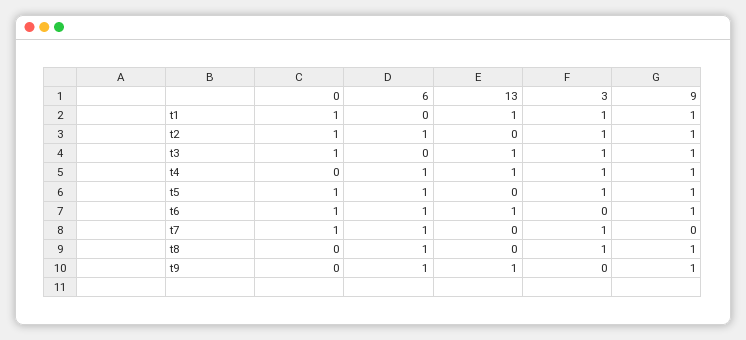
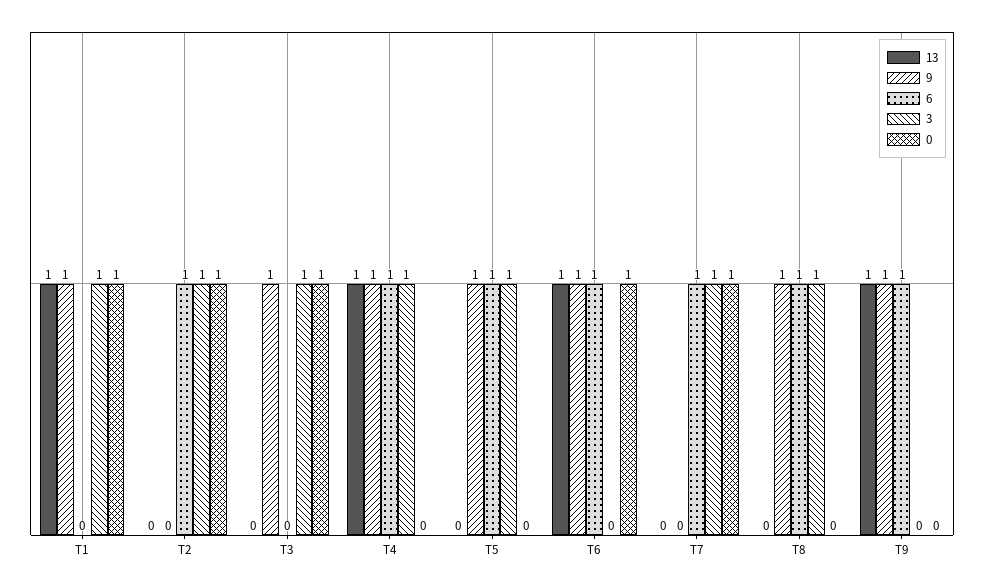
  {
    "0": {
      "t1": 1,
      "t2": 1,
      "t3": 1,
      "t4": 0,
-     "t5": 1,
+     "t5": 0,
      "t6": 1,
      "t7": 1,
      "t8": 0,
      "t9": 0
    },
    "6": {
      "t1": 0,
      "t2": 1,
      "t3": 0,
      "t4": 1,
      "t5": 1,
      "t6": 1,
      "t7": 1,
      "t8": 1,
      "t9": 1
    },
    "13": {
      "t1": 1,
      "t2": 0,
-     "t3": 1,
+     "t3": 0,
      "t4": 1,
      "t5": 0,
      "t6": 1,
      "t7": 0,
      "t8": 0,
      "t9": 1
    },
    "3": {
      "t1": 1,
      "t2": 1,
      "t3": 1,
      "t4": 1,
      "t5": 1,
      "t6": 0,
      "t7": 1,
      "t8": 1,
      "t9": 0
    },
    "9": {
      "t1": 1,
-     "t2": 1,
+     "t2": 0,
      "t3": 1,
      "t4": 1,
      "t5": 1,
      "t6": 1,
      "t7": 0,
      "t8": 1,
      "t9": 1
    }
  }

